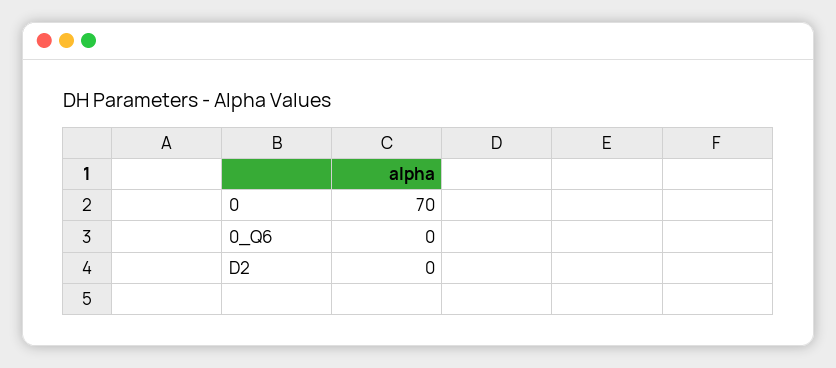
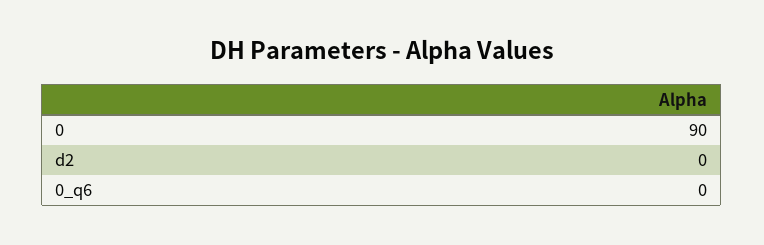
  {
-   "0": 70,
+   "0": 90,
    "0_Q6": 0,
    "D2": 0
  }

